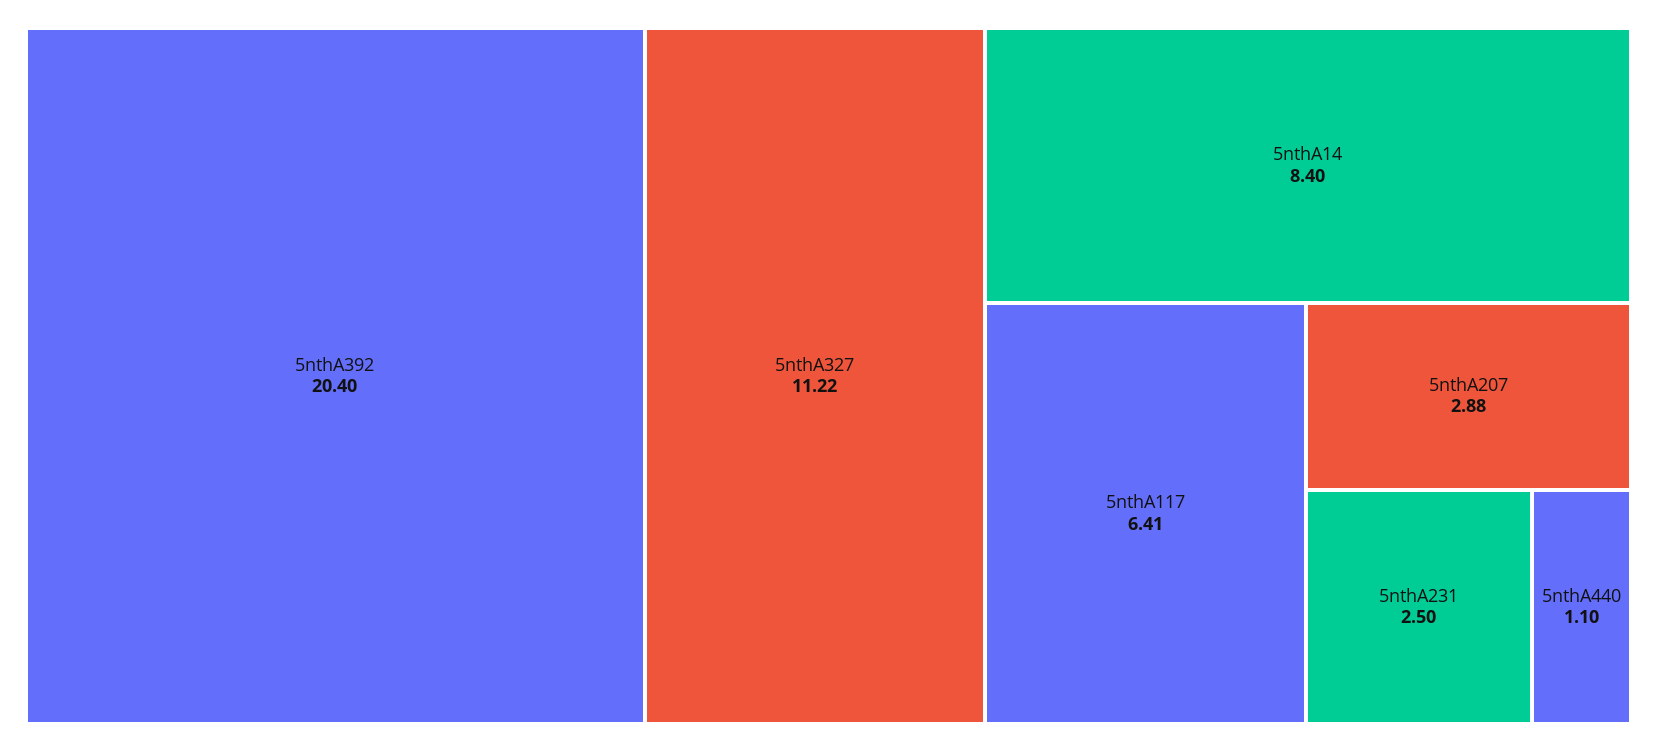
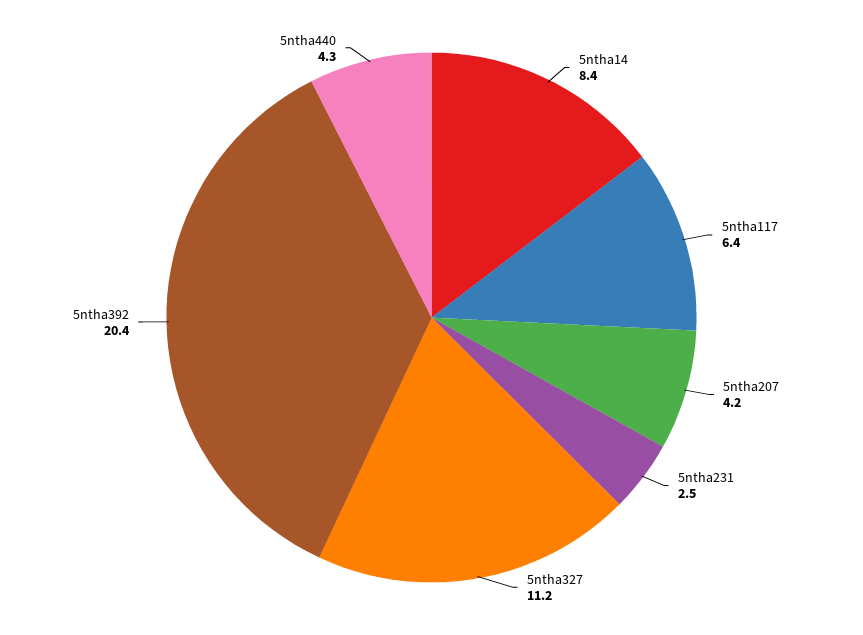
  {
    "5nthA392": 20.4,
    "5nthA327": 11.22,
    "5nthA14": 8.4,
    "5nthA117": 6.41,
-   "5nthA207": 2.88,
+   "5nthA207": 4.2,
    "5nthA231": 2.5,
-   "5nthA440": 1.1
+   "5nthA440": 4.3
  }

